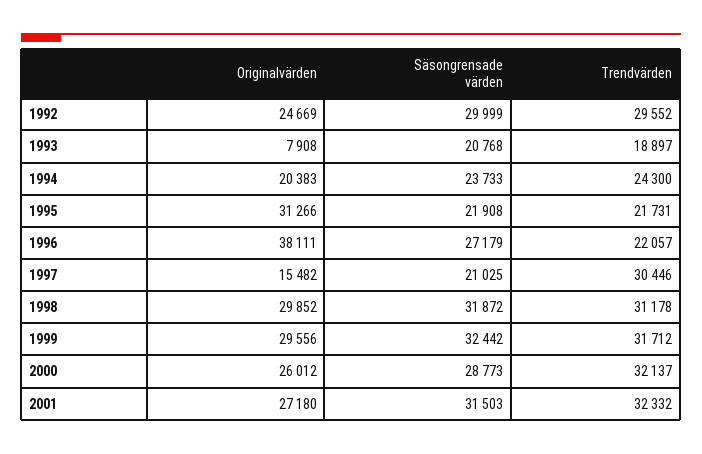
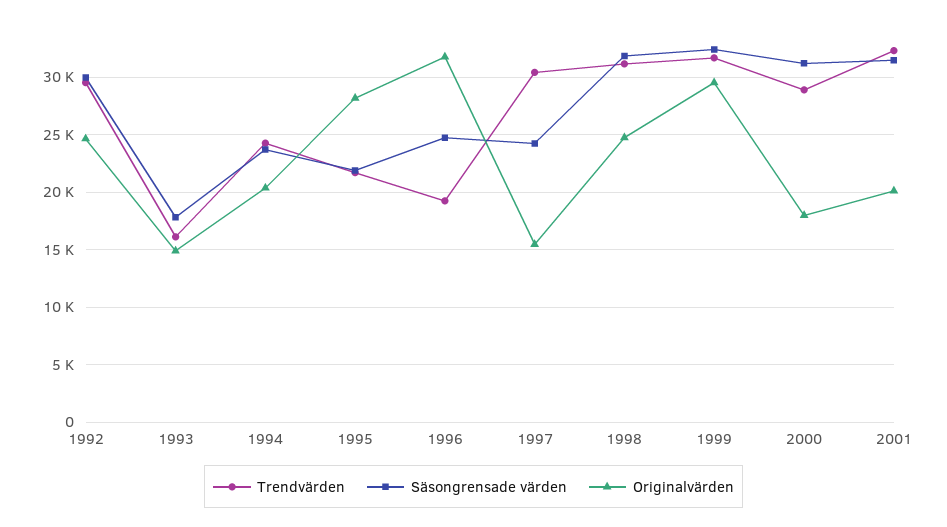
  {
    "Originalvärden": {
      "1992": 24669,
-     "1993": 7908,
+     "1993": 15000,
      "1994": 20383,
-     "1995": 31266,
+     "1995": 28000,
-     "1996": 38111,
+     "1996": 32000,
      "1997": 15482,
-     "1998": 29852,
+     "1998": 25000,
      "1999": 29556,
-     "2000": 26012,
+     "2000": 18000,
-     "2001": 27180
+     "2001": 20000
    },
    "Säsongrensade värden": {
      "1992": 29999,
-     "1993": 20768,
+     "1993": 18000,
      "1994": 23733,
      "1995": 21908,
-     "1996": 27179,
+     "1996": 25000,
-     "1997": 21025,
+     "1997": 24000,
      "1998": 31872,
      "1999": 32442,
-     "2000": 28773,
+     "2000": 31000,
      "2001": 31503
    },
    "Trendvärden": {
      "1992": 29552,
-     "1993": 18897,
+     "1993": 16000,
      "1994": 24300,
      "1995": 21731,
-     "1996": 22057,
+     "1996": 19000,
      "1997": 30446,
      "1998": 31178,
      "1999": 31712,
-     "2000": 32137,
+     "2000": 29000,
      "2001": 32332
    }
  }

